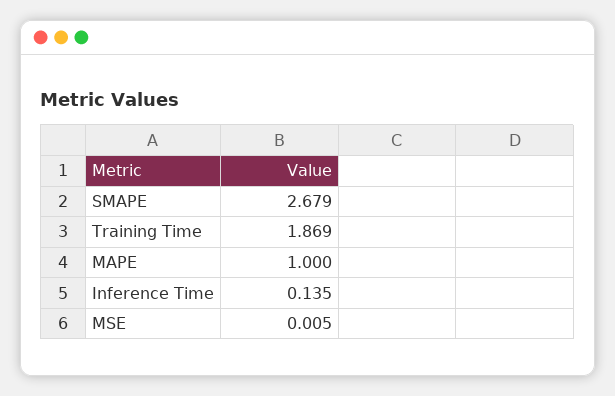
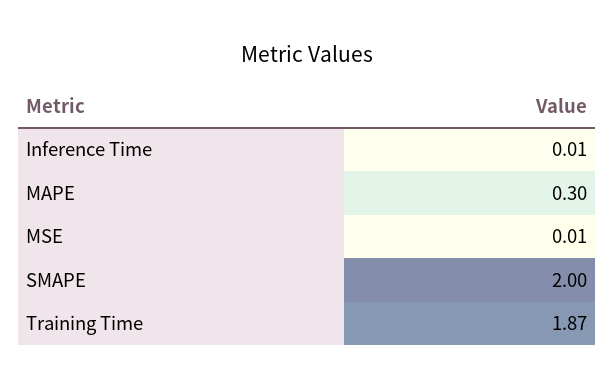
  {
-   "SMAPE": 2.679,
+   "SMAPE": 2,
    "Training Time": 1.869,
-   "MAPE": 1,
+   "MAPE": 0.3,
-   "Inference Time": 0.135,
+   "Inference Time": 0.01,
    "MSE": 0.005
  }

